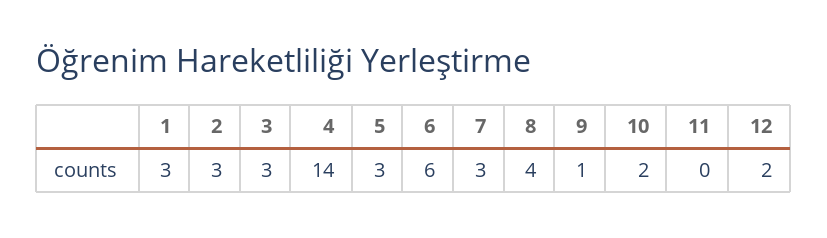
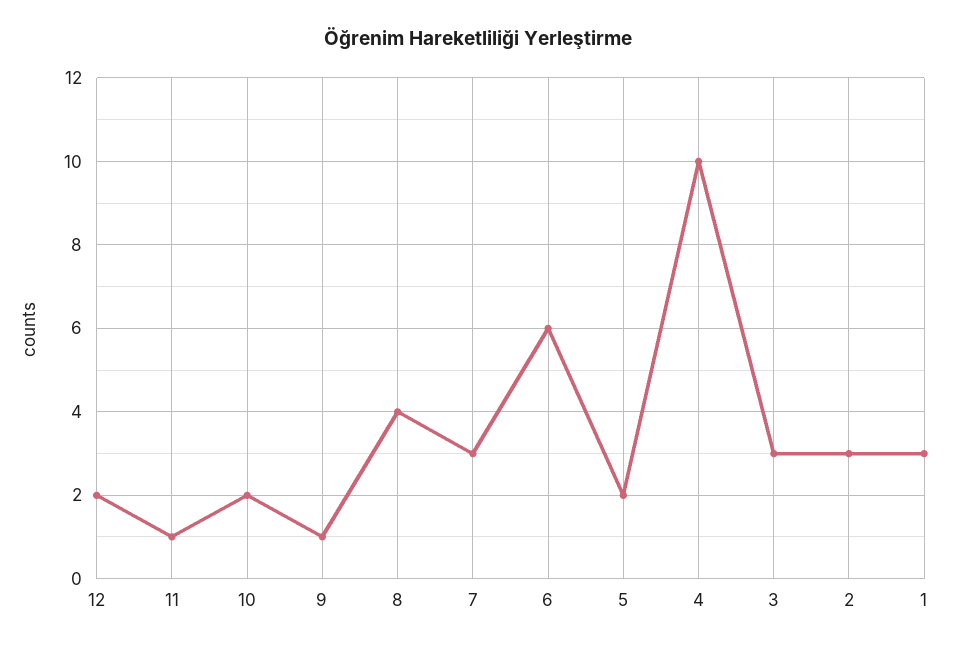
  {
    "1": 3,
    "2": 3,
    "3": 3,
-   "4": 14,
+   "4": 10,
-   "5": 3,
+   "5": 2,
    "6": 6,
    "7": 3,
    "8": 4,
    "9": 1,
    "10": 2,
-   "11": 0,
+   "11": 1,
    "12": 2
  }

